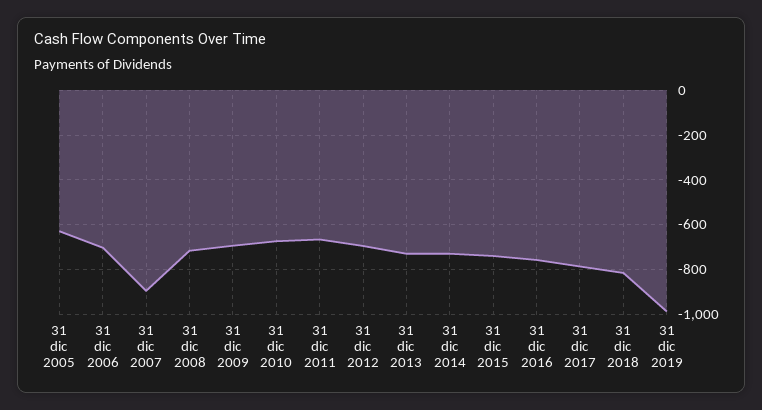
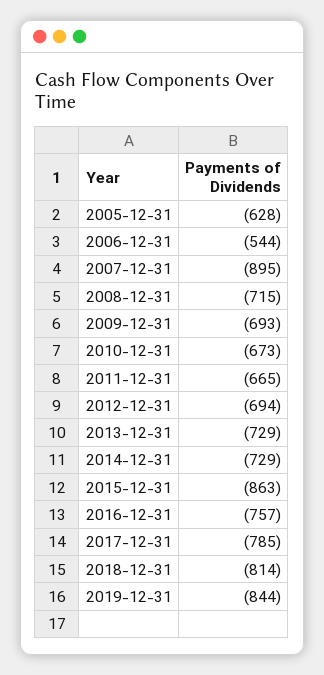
  {
    "31 dic 2005": -628,
-   "31 dic 2006": -700,
+   "31 dic 2006": -544,
    "31 dic 2007": -895,
    "31 dic 2008": -715,
    "31 dic 2009": -693,
    "31 dic 2010": -673,
    "31 dic 2011": -665,
    "31 dic 2012": -694,
    "31 dic 2013": -729,
    "31 dic 2014": -729,
-   "31 dic 2015": -750,
+   "31 dic 2015": -863,
    "31 dic 2016": -757,
    "31 dic 2017": -785,
    "31 dic 2018": -814,
-   "31 dic 2019": -1000
+   "31 dic 2019": -844
  }

